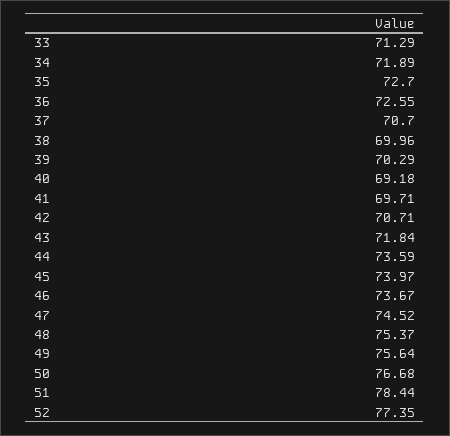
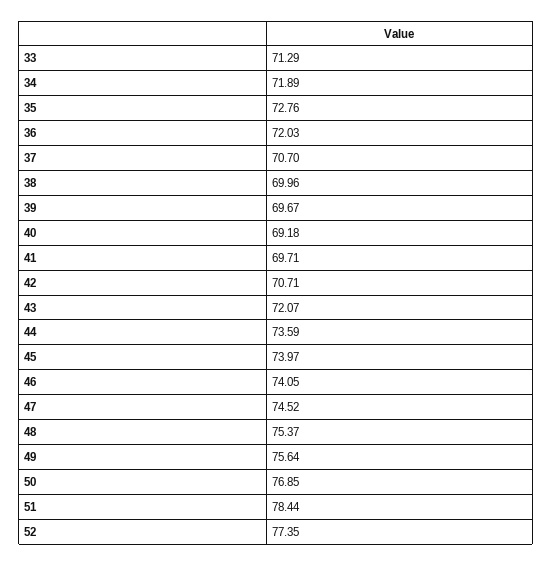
  {
    "33": 71.29,
    "34": 71.89,
-   "35": 72.7,
+   "35": 72.76,
-   "36": 72.55,
+   "36": 72.03,
    "37": 70.7,
    "38": 69.96,
-   "39": 70.29,
+   "39": 69.67,
    "40": 69.18,
    "41": 69.71,
    "42": 70.71,
-   "43": 71.84,
+   "43": 72.07,
    "44": 73.59,
    "45": 73.97,
-   "46": 73.67,
+   "46": 74.05,
    "47": 74.52,
    "48": 75.37,
    "49": 75.64,
-   "50": 76.68,
+   "50": 76.85,
    "51": 78.44,
    "52": 77.35
  }

